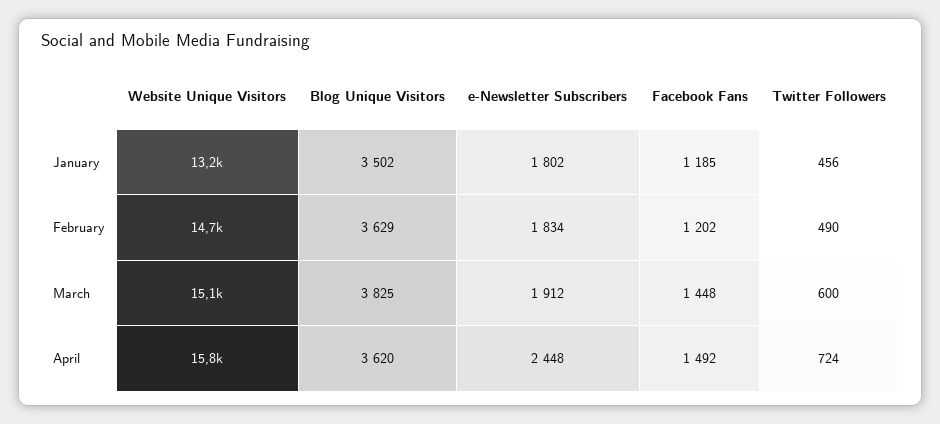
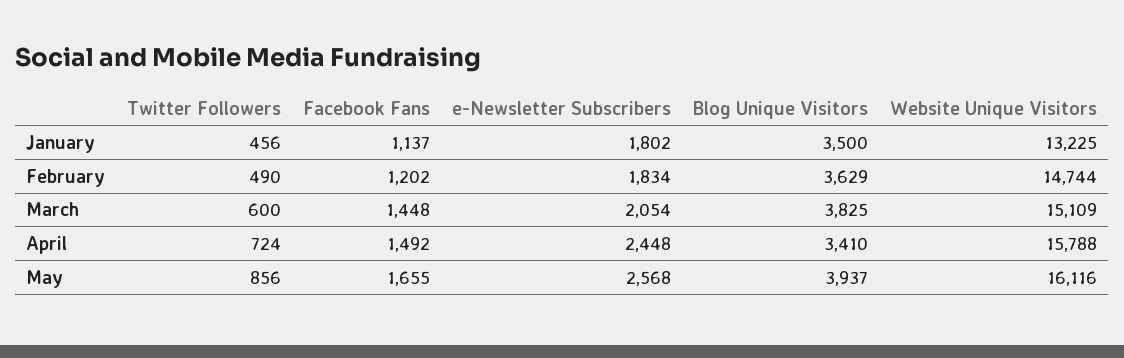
  {
    "Website Unique Visitors": {
      "January": 13225,
      "February": 14744,
      "March": 15109,
-     "April": 15788
+     "April": 15788,
+     "May": 16116
    },
    "Blog Unique Visitors": {
-     "January": 3502,
+     "January": 3500,
      "February": 3629,
      "March": 3825,
-     "April": 3620
+     "April": 3410,
+     "May": 3937
    },
    "e-Newsletter Subscribers": {
      "January": 1802,
      "February": 1834,
-     "March": 1912,
+     "March": 2054,
-     "April": 2448
+     "April": 2448,
+     "May": 2568
    },
    "Facebook Fans": {
-     "January": 1185,
+     "January": 1137,
      "February": 1202,
      "March": 1448,
-     "April": 1492
+     "April": 1492,
+     "May": 1655
    },
    "Twitter Followers": {
      "January": 456,
      "February": 490,
      "March": 600,
-     "April": 724
+     "April": 724,
+     "May": 856
    }
  }

